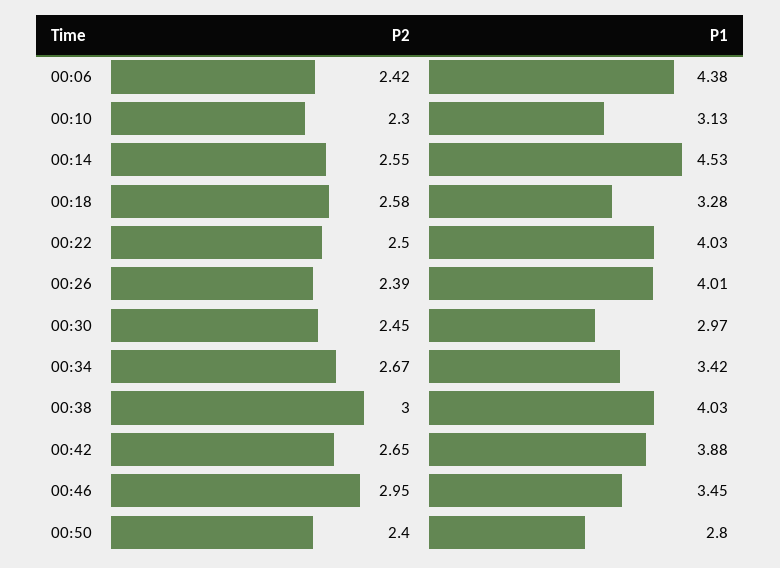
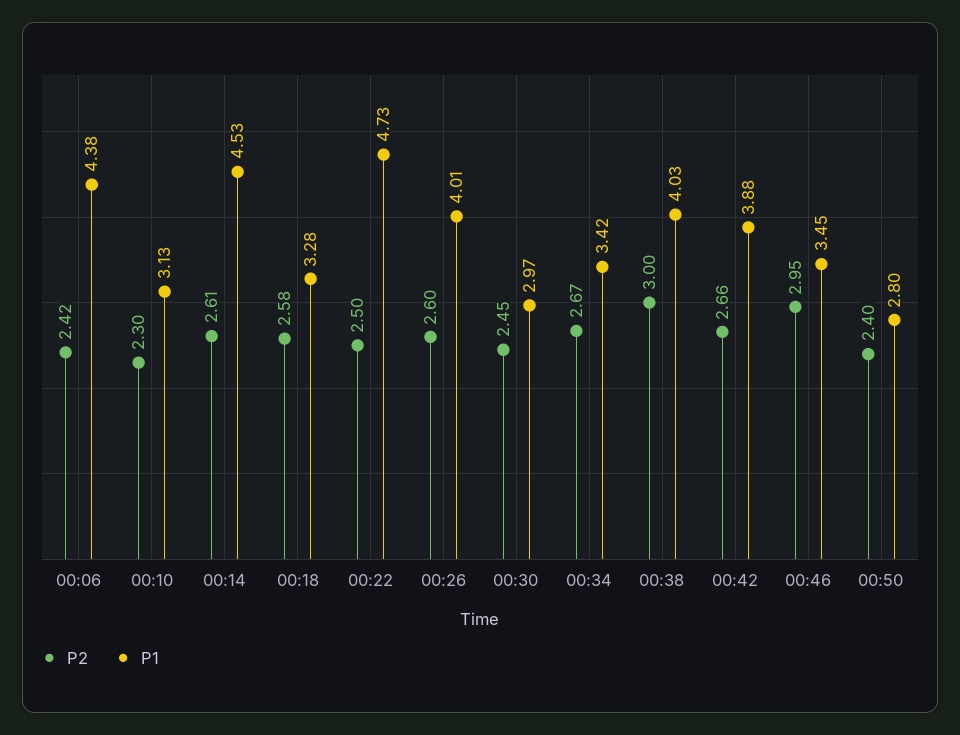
  {
    "P2": {
      "00:06": 2.42,
      "00:10": 2.3,
-     "00:14": 2.55,
+     "00:14": 2.61,
      "00:18": 2.58,
      "00:22": 2.5,
-     "00:26": 2.39,
+     "00:26": 2.6,
      "00:30": 2.45,
      "00:34": 2.67,
      "00:38": 3,
-     "00:42": 2.65,
+     "00:42": 2.66,
      "00:46": 2.95,
      "00:50": 2.4
    },
    "P1": {
      "00:06": 4.38,
      "00:10": 3.13,
      "00:14": 4.53,
      "00:18": 3.28,
-     "00:22": 4.03,
+     "00:22": 4.73,
      "00:26": 4.01,
      "00:30": 2.97,
      "00:34": 3.42,
      "00:38": 4.03,
      "00:42": 3.88,
      "00:46": 3.45,
      "00:50": 2.8
    }
  }

